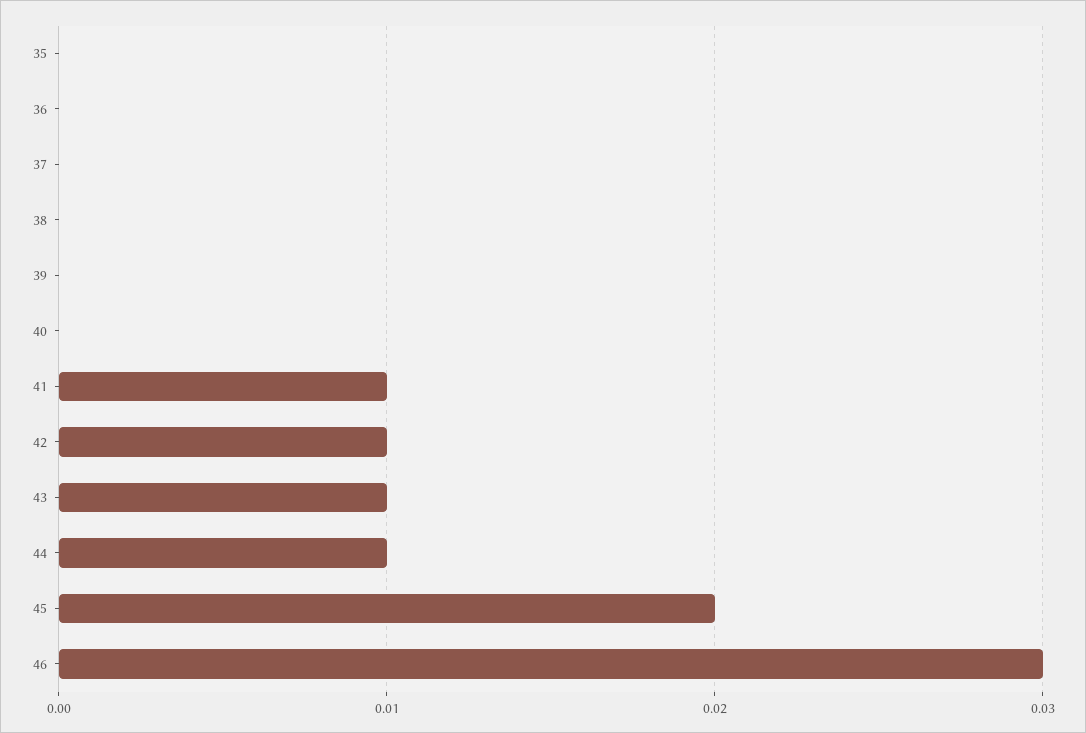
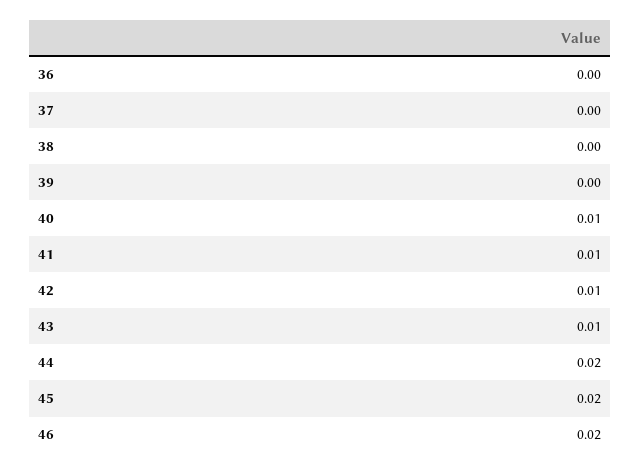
  {
-   "35": 0,
    "36": 0,
    "37": 0,
    "38": 0,
    "39": 0,
-   "40": 0,
+   "40": 0.01,
    "41": 0.01,
    "42": 0.01,
    "43": 0.01,
-   "44": 0.01,
+   "44": 0.02,
    "45": 0.02,
-   "46": 0.03
+   "46": 0.02
  }

